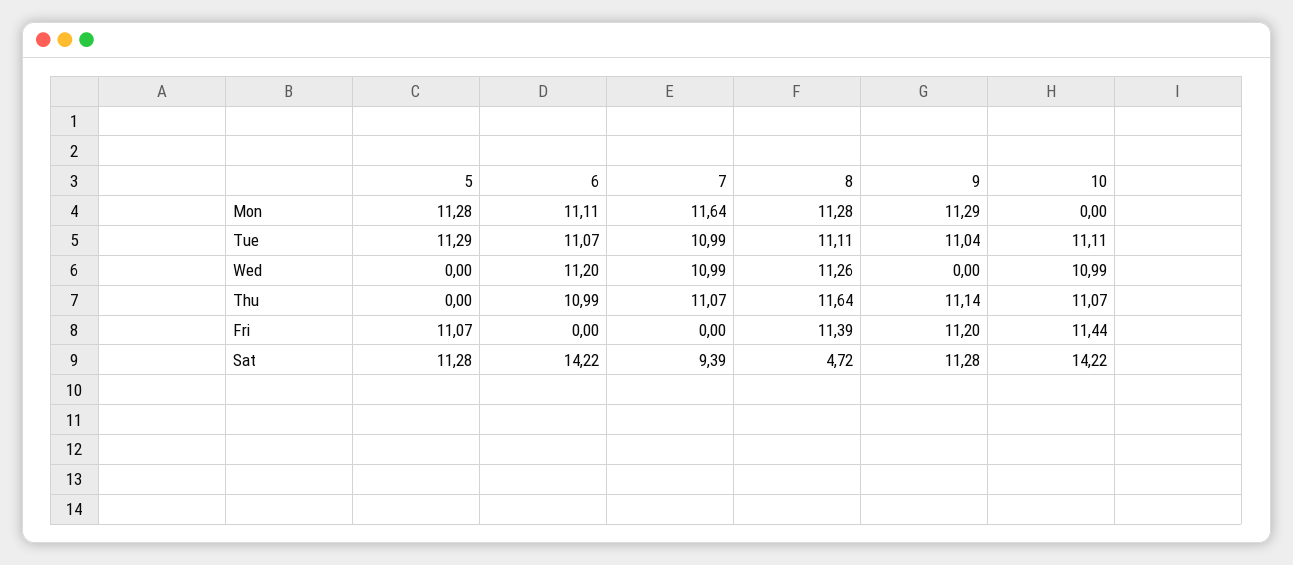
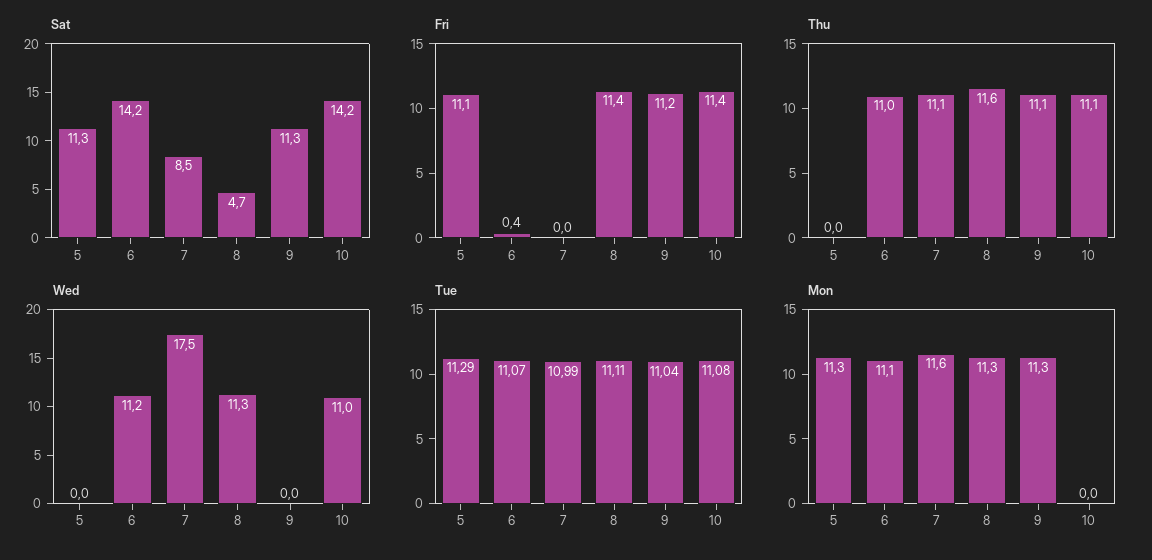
  {
    "Mon": {
      "5": 11.28,
      "6": 11.11,
      "7": 11.64,
      "8": 11.28,
      "9": 11.29,
      "10": 0
    },
    "Tue": {
      "5": 11.29,
      "6": 11.07,
      "7": 10.99,
      "8": 11.11,
      "9": 11.04,
-     "10": 11.11
+     "10": 11.08
    },
    "Wed": {
      "5": 0,
      "6": 11.2,
-     "7": 10.99,
+     "7": 17.5,
      "8": 11.26,
      "9": 0,
      "10": 10.99
    },
    "Thu": {
      "5": 0,
      "6": 10.99,
      "7": 11.07,
      "8": 11.64,
      "9": 11.14,
      "10": 11.07
    },
    "Fri": {
      "5": 11.07,
-     "6": 0,
+     "6": 0.4,
      "7": 0,
      "8": 11.39,
      "9": 11.2,
      "10": 11.44
    },
    "Sat": {
      "5": 11.28,
      "6": 14.22,
-     "7": 9.39,
+     "7": 8.5,
      "8": 4.72,
      "9": 11.28,
      "10": 14.22
    }
  }

